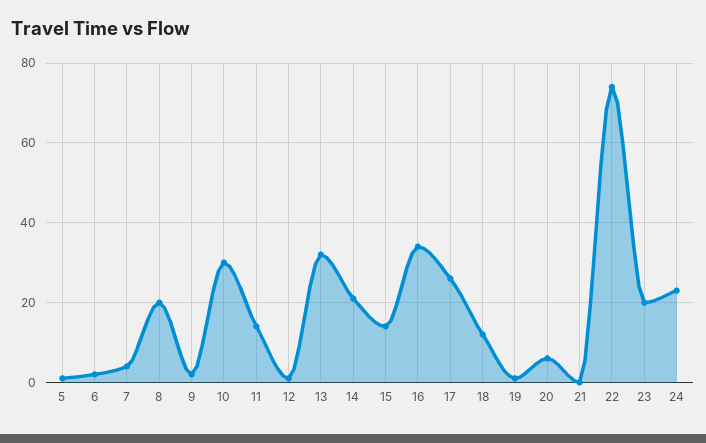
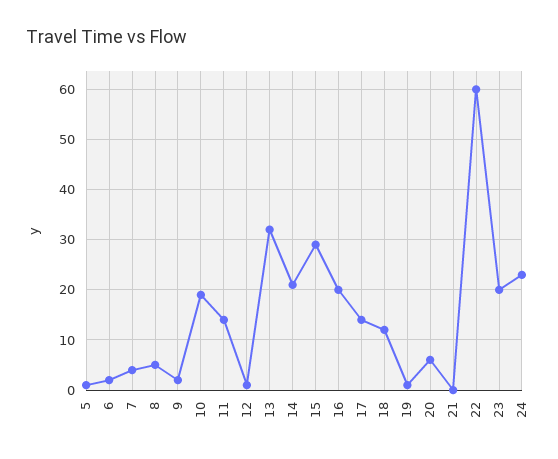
  {
    "5": 0,
    "6": 0,
    "7": 5,
-   "8": 20,
+   "8": 5,
    "9": 0,
-   "10": 30,
+   "10": 20,
    "11": 15,
    "12": 0,
    "13": 30,
    "14": 20,
-   "15": 15,
+   "15": 30,
-   "16": 35,
+   "16": 20,
-   "17": 25,
+   "17": 15,
    "18": 10,
    "19": 0,
    "20": 5,
    "21": 0,
-   "22": 75,
+   "22": 60,
    "23": 20,
    "24": 25
  }

